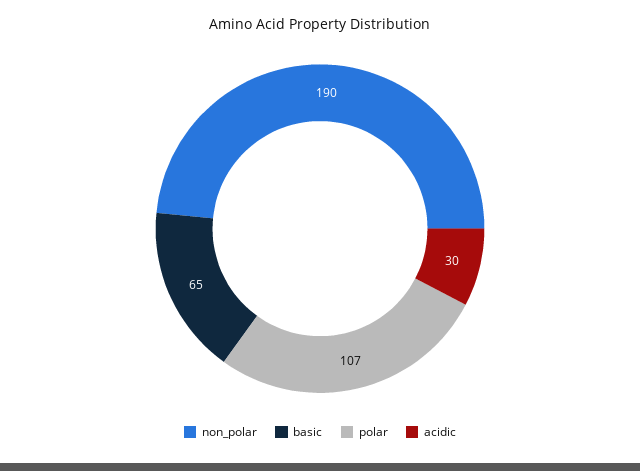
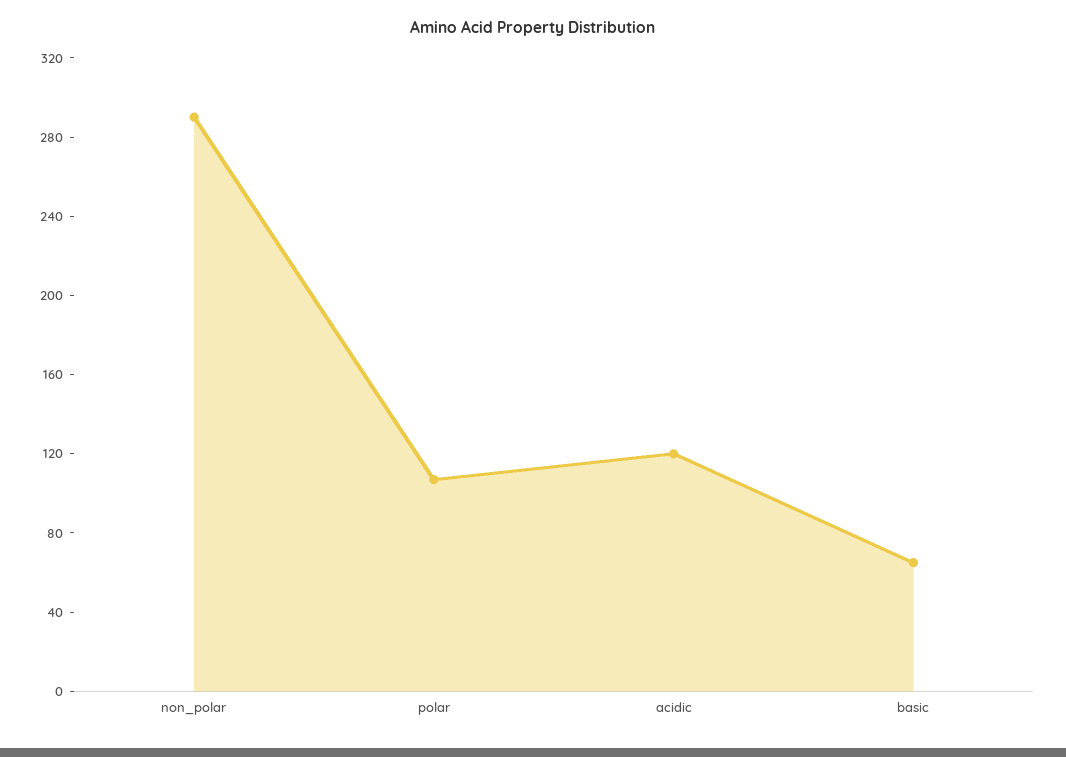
  {
-   "non_polar": 190,
+   "non_polar": 290,
    "basic": 65,
    "polar": 107,
-   "acidic": 30
+   "acidic": 120
  }

